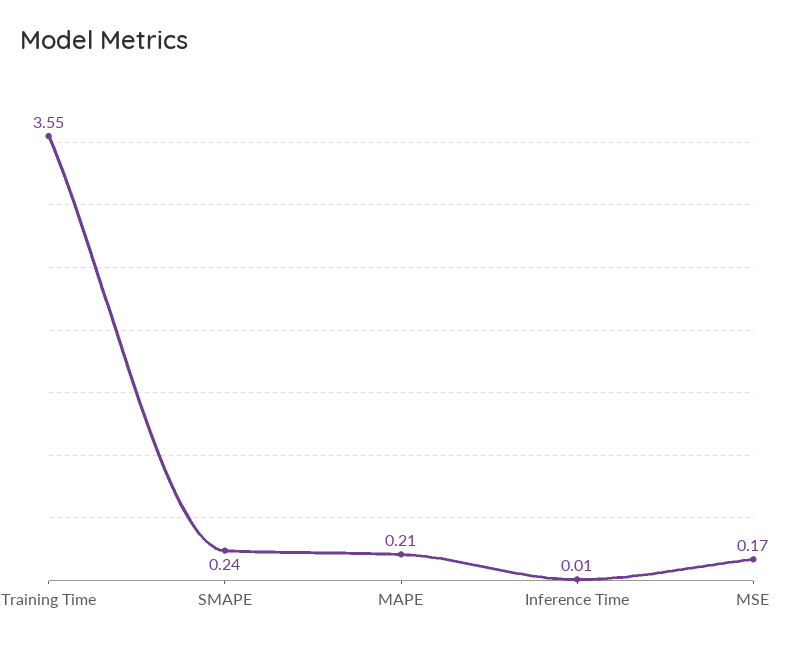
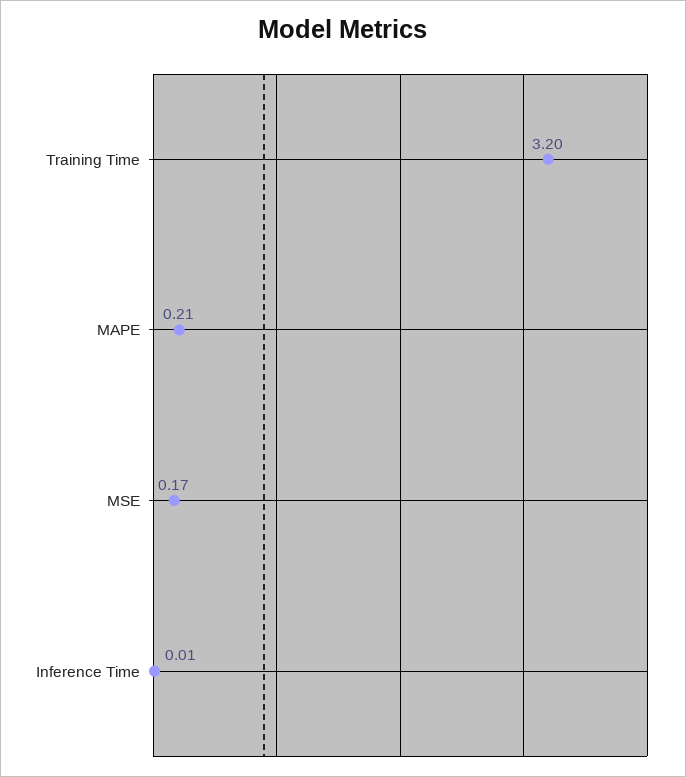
  {
-   "Training Time": 3.55,
+   "Training Time": 3.2,
-   "SMAPE": 0.24,
    "MAPE": 0.21,
    "Inference Time": 0.01,
    "MSE": 0.17
  }

